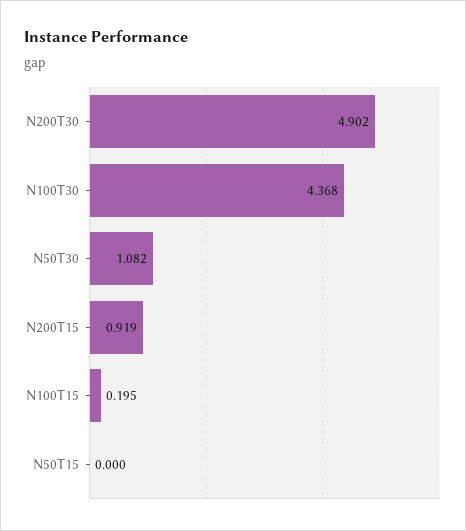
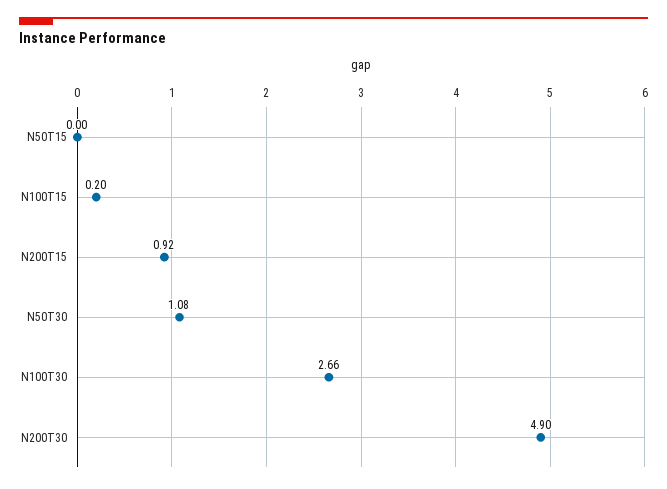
  {
    "N200T30": 4.902,
-   "N100T30": 4.368,
+   "N100T30": 2.66,
    "N50T30": 1.082,
    "N200T15": 0.919,
    "N100T15": 0.195,
    "N50T15": 0
  }

